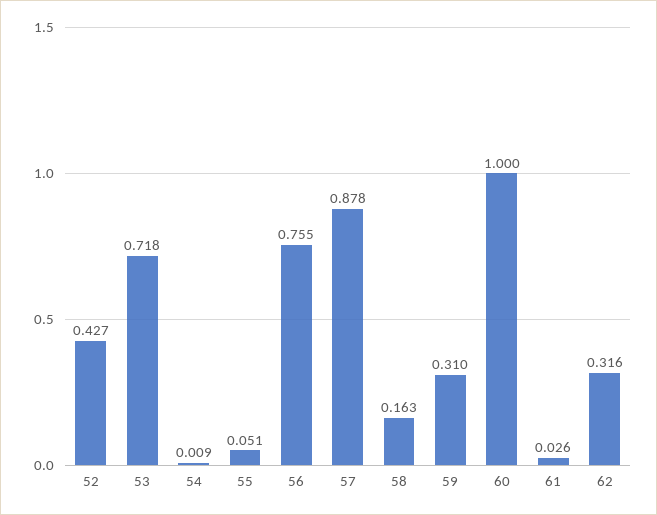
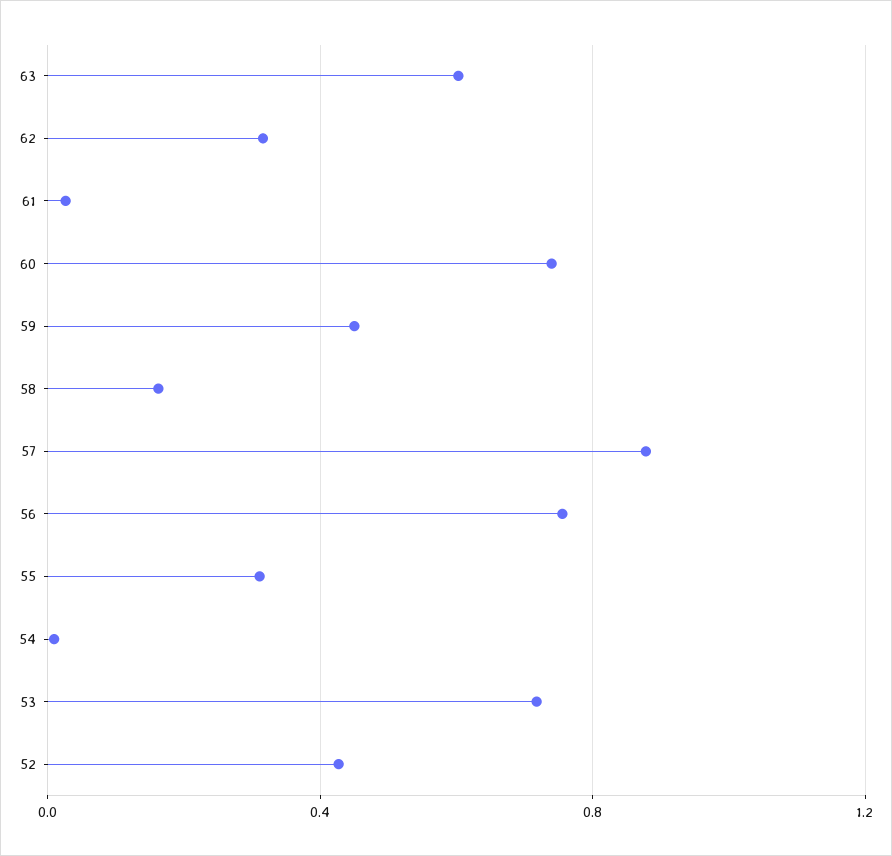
  {
    "52": 0.427,
    "53": 0.718,
    "54": 0.009,
-   "55": 0.051,
+   "55": 0.3,
    "56": 0.755,
    "57": 0.878,
    "58": 0.163,
-   "59": 0.31,
+   "59": 0.45,
-   "60": 1,
+   "60": 0.75,
    "61": 0.026,
-   "62": 0.316
+   "62": 0.316,
+   "63": 0.6
  }

